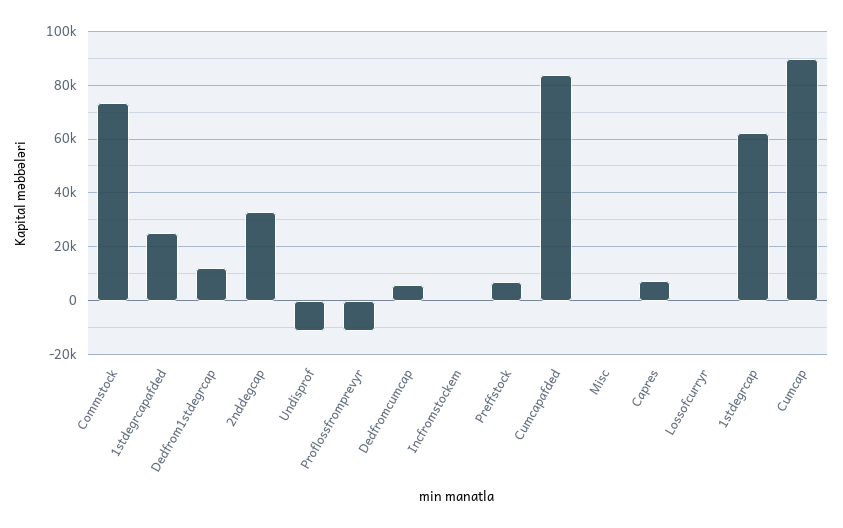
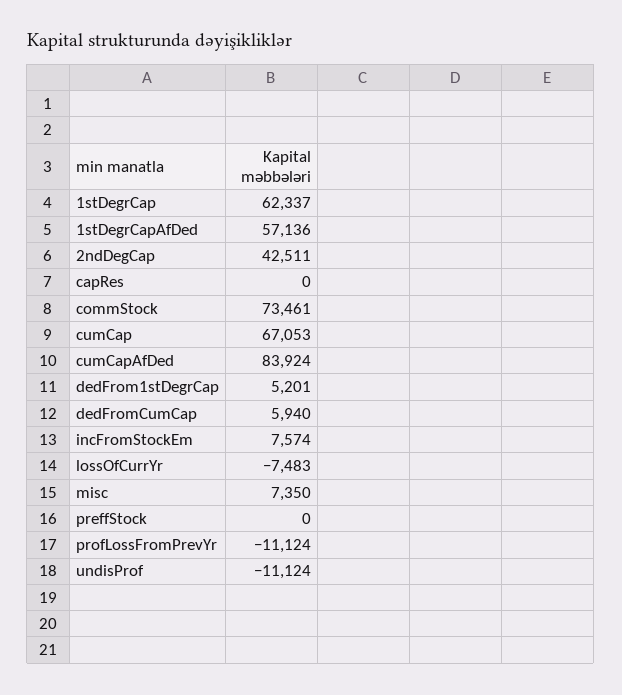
  {
    "Commstock": 73461,
-   "1stdegrcapafded": 25000,
+   "1stdegrcapafded": 57136,
-   "Dedfrom1stdegrcap": 12500,
+   "Dedfrom1stdegrcap": 5201,
-   "2nddegcap": 32500,
+   "2nddegcap": 42511,
    "Undisprof": -11124,
    "Proflossfromprevyr": -11124,
    "Dedfromcumcap": 5940,
-   "Incfromstockem": 0,
+   "Incfromstockem": 7574,
-   "Preffstock": 7500,
+   "Preffstock": 0,
    "Cumcapafded": 83924,
-   "Misc": 0,
+   "Misc": 7350,
-   "Capres": 7500,
+   "Capres": 0,
-   "Lossofcurryr": 0,
+   "Lossofcurryr": -7483,
    "1stdegrcap": 62337,
-   "Cumcap": 90000
+   "Cumcap": 67053
  }

